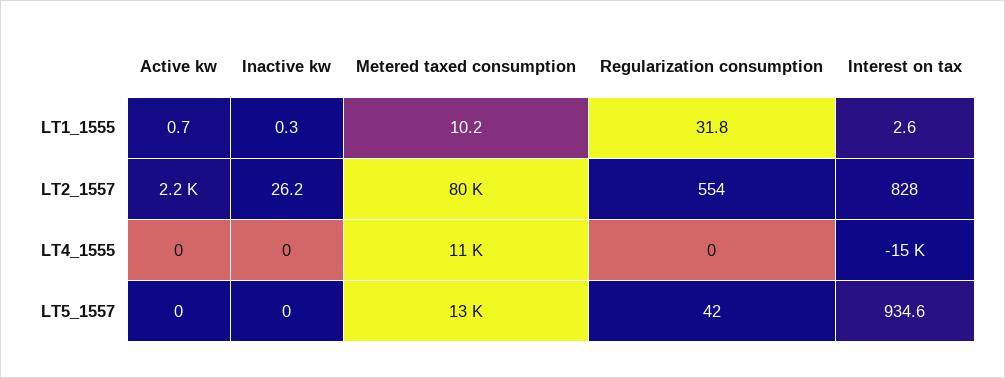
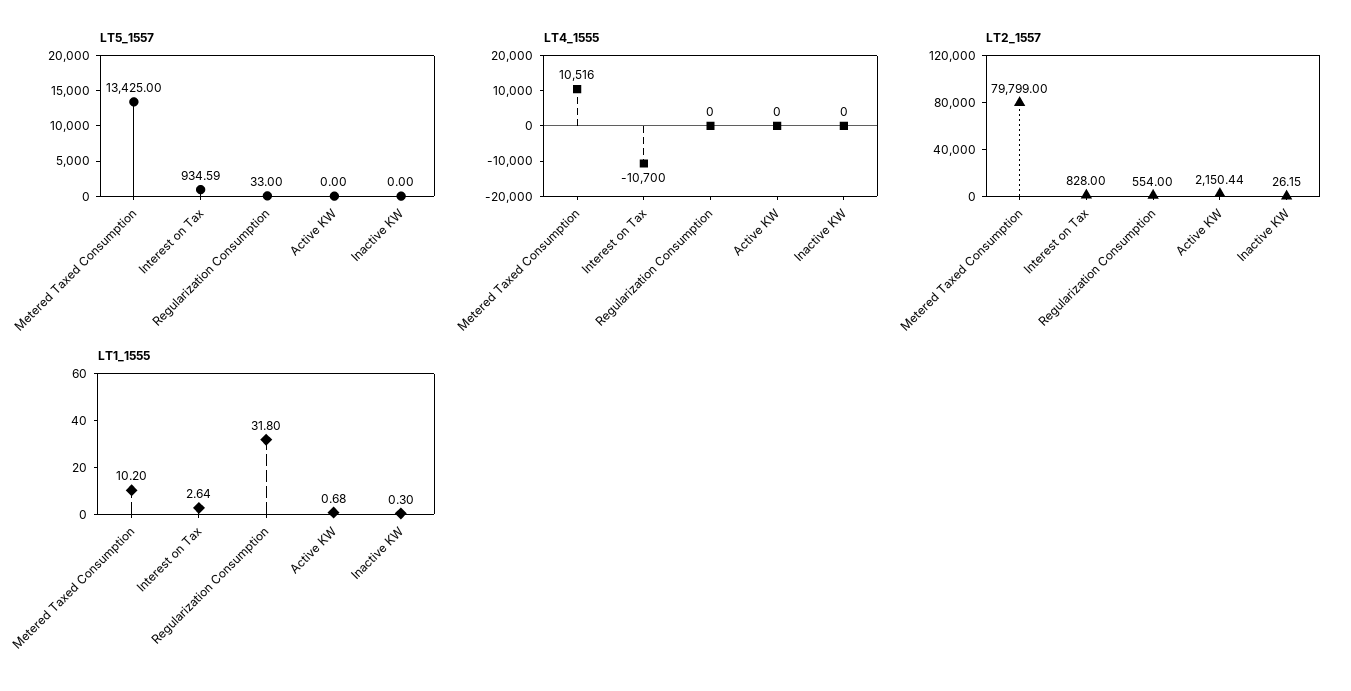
  {
    "LT1_1555": {
      "Active kw": 0.68,
      "Inactive kw": 0.3,
      "Metered taxed consumption": 10.2,
      "Regularization consumption": 31.8,
      "Interest on tax": 2.64
    },
    "LT2_1557": {
      "Active kw": 2150.44,
      "Inactive kw": 26.15,
      "Metered taxed consumption": 79799,
      "Regularization consumption": 554,
      "Interest on tax": 828
    },
    "LT4_1555": {
      "Active kw": 0,
      "Inactive kw": 0,
      "Metered taxed consumption": 10516,
      "Regularization consumption": 0,
-     "Interest on tax": -15000
+     "Interest on tax": -10700
    },
    "LT5_1557": {
      "Active kw": 0,
      "Inactive kw": 0,
      "Metered taxed consumption": 13425,
-     "Regularization consumption": 42,
+     "Regularization consumption": 33,
      "Interest on tax": 934.59
    }
  }

